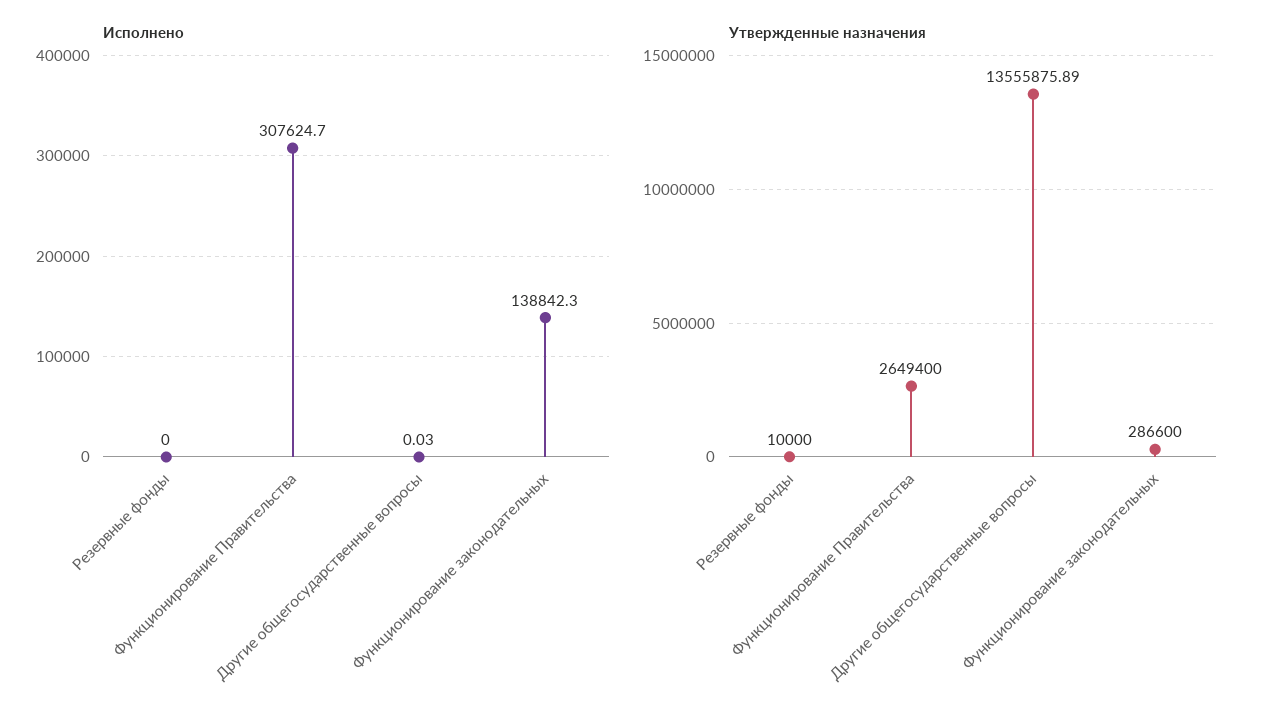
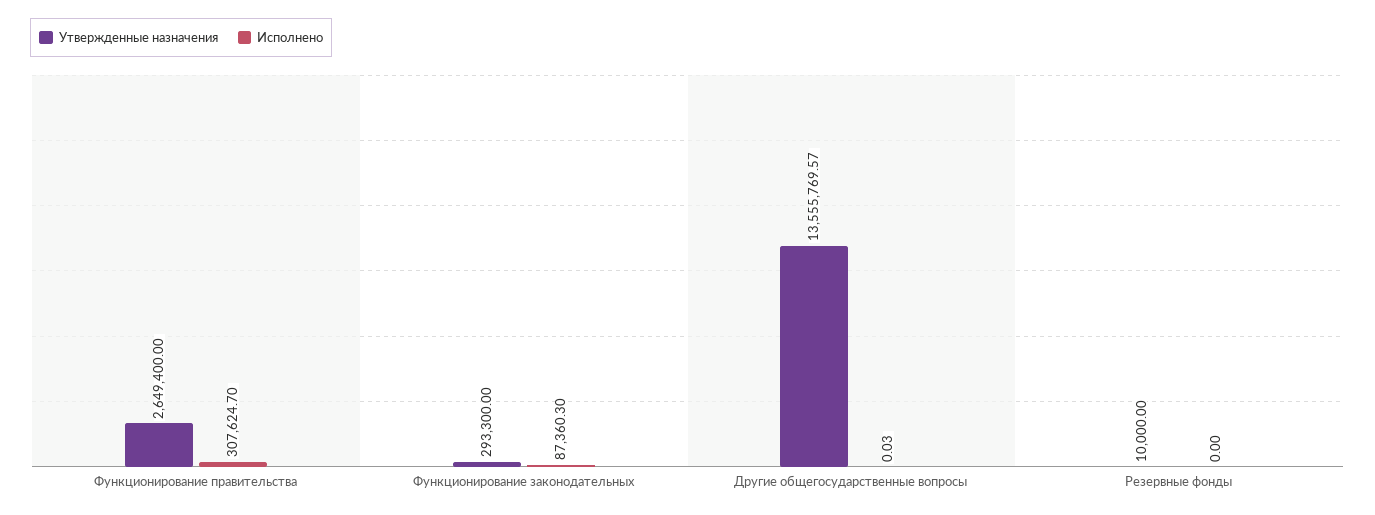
  {
    "Исполнено": {
      "Резервные фонды": 0,
      "Функционирование Правительства": 307624.7,
      "Другие общегосударственные вопросы": 0.03,
-     "Функционирование законодательных": 138842.3
+     "Функционирование законодательных": 87360.3
    },
    "Утвержденные назначения": {
      "Резервные фонды": 10000,
      "Функционирование Правительства": 2649400,
-     "Другие общегосударственные вопросы": 13555875.89,
+     "Другие общегосударственные вопросы": 13555769.57,
-     "Функционирование законодательных": 286600
+     "Функционирование законодательных": 293300
    }
  }

